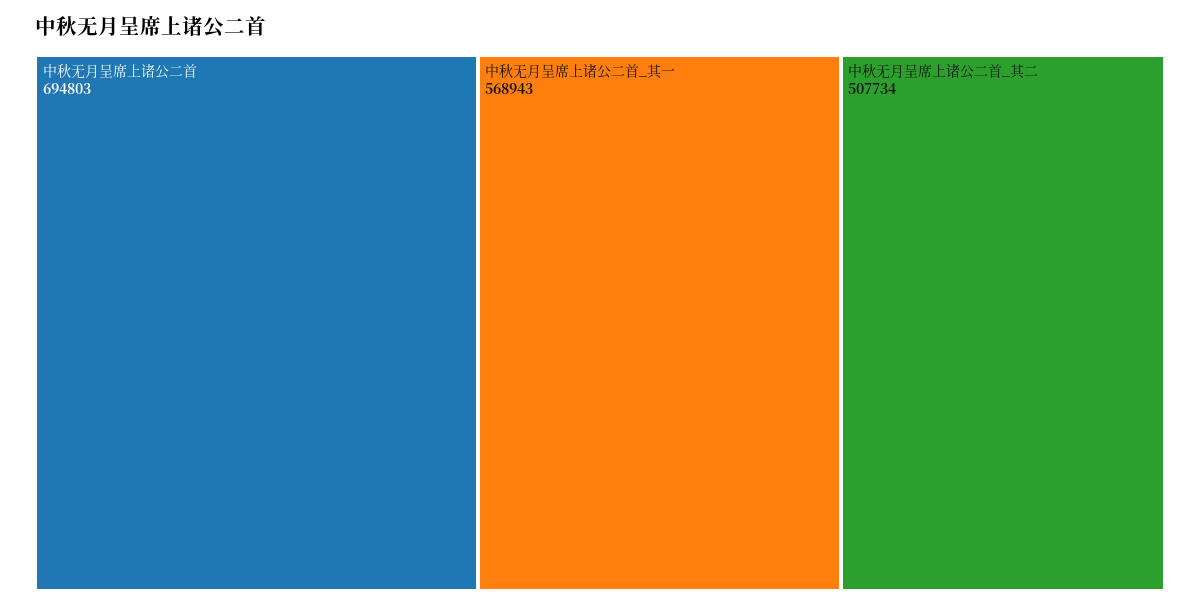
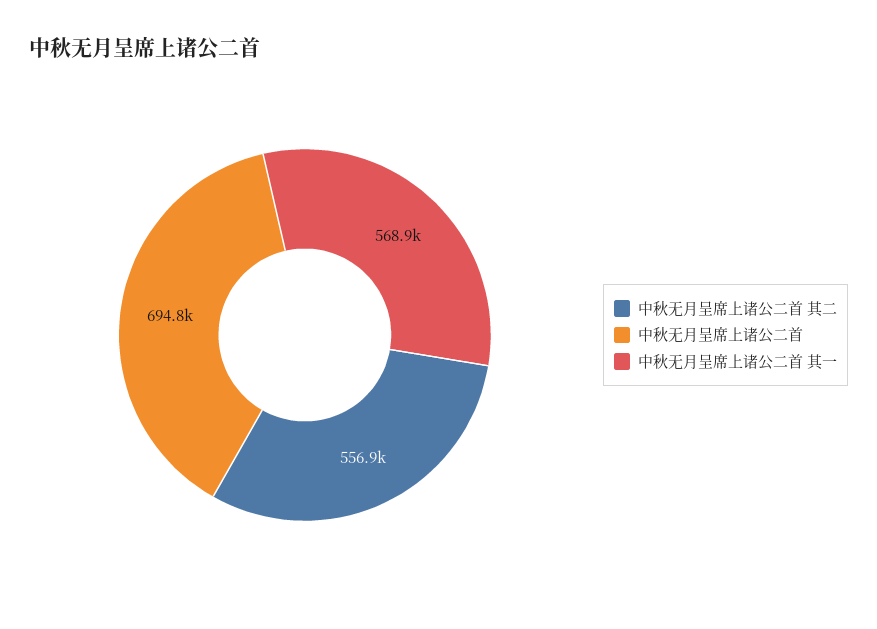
  {
    "中秋无月呈席上诸公二首": 694803,
    "中秋无月呈席上诸公二首_其一": 568943,
-   "中秋无月呈席上诸公二首_其二": 507734
+   "中秋无月呈席上诸公二首_其二": 556900
  }

